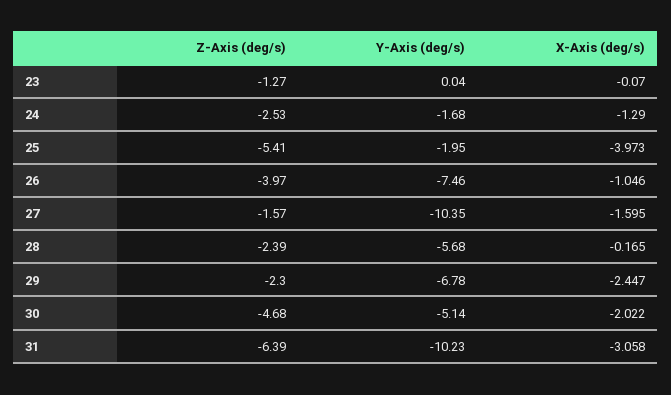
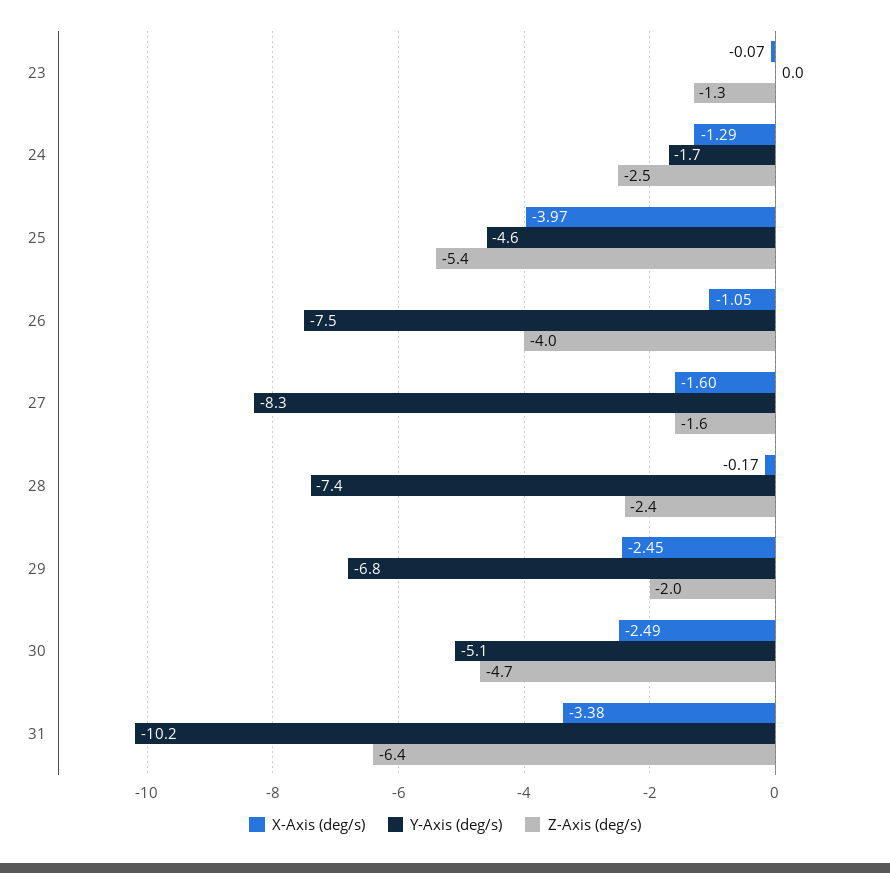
  {
    "Z-Axis (deg/s)": {
      "23": -1.27,
      "24": -2.53,
      "25": -5.41,
      "26": -3.97,
      "27": -1.57,
      "28": -2.39,
-     "29": -2.3,
+     "29": -2,
      "30": -4.68,
      "31": -6.39
    },
    "Y-Axis (deg/s)": {
      "23": 0.04,
      "24": -1.68,
-     "25": -1.95,
+     "25": -4.6,
      "26": -7.46,
-     "27": -10.35,
+     "27": -8.3,
-     "28": -5.68,
+     "28": -7.4,
      "29": -6.78,
      "30": -5.14,
      "31": -10.23
    },
    "X-Axis (deg/s)": {
      "23": -0.07,
      "24": -1.29,
      "25": -3.973,
      "26": -1.046,
      "27": -1.595,
      "28": -0.165,
      "29": -2.447,
-     "30": -2.022,
+     "30": -2.49,
-     "31": -3.058
+     "31": -3.38
    }
  }

